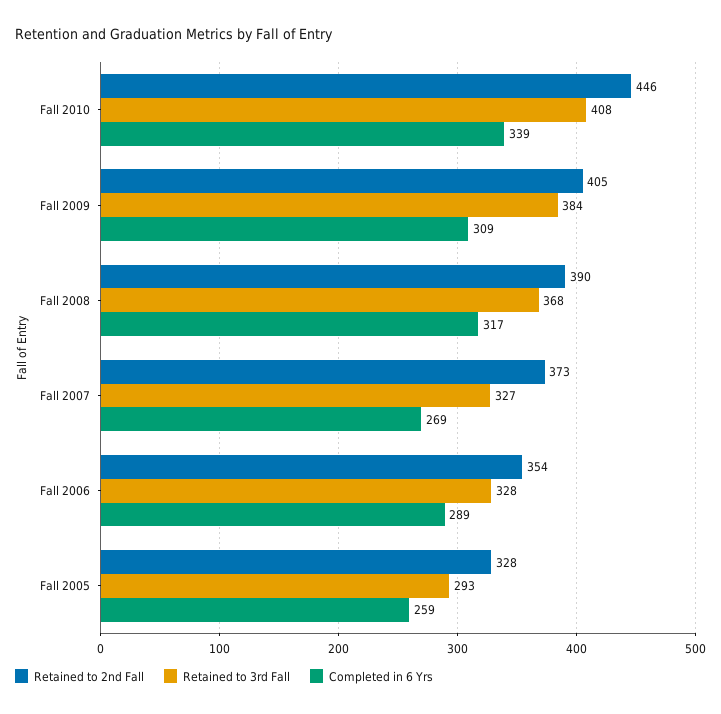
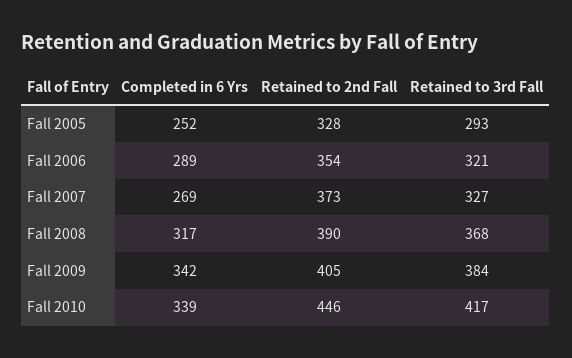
  {
    "Retained to 2nd Fall": {
      "Fall 2010": 446,
      "Fall 2009": 405,
      "Fall 2008": 390,
      "Fall 2007": 373,
      "Fall 2006": 354,
      "Fall 2005": 328
    },
    "Retained to 3rd Fall": {
-     "Fall 2010": 408,
+     "Fall 2010": 417,
      "Fall 2009": 384,
      "Fall 2008": 368,
      "Fall 2007": 327,
-     "Fall 2006": 328,
+     "Fall 2006": 321,
      "Fall 2005": 293
    },
    "Completed in 6 Yrs": {
      "Fall 2010": 339,
-     "Fall 2009": 309,
+     "Fall 2009": 342,
      "Fall 2008": 317,
      "Fall 2007": 269,
      "Fall 2006": 289,
-     "Fall 2005": 259
+     "Fall 2005": 252
    }
  }

